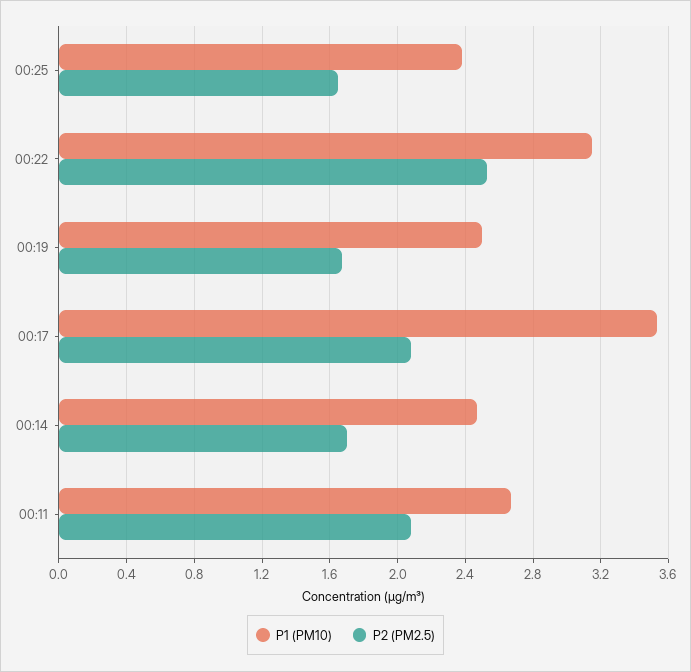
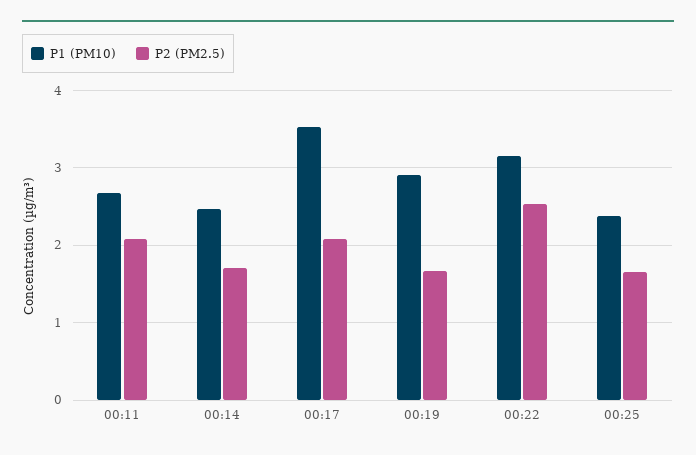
  {
    "P1 (PM10)": {
      "00:25": 2.4,
      "00:22": 3.15,
-     "00:19": 2.5,
+     "00:19": 2.9,
      "00:17": 3.55,
      "00:14": 2.45,
      "00:11": 2.65
    },
    "P2 (PM2.5)": {
      "00:25": 1.65,
      "00:22": 2.55,
      "00:19": 1.65,
      "00:17": 2.1,
      "00:14": 1.7,
      "00:11": 2.1
    }
  }

